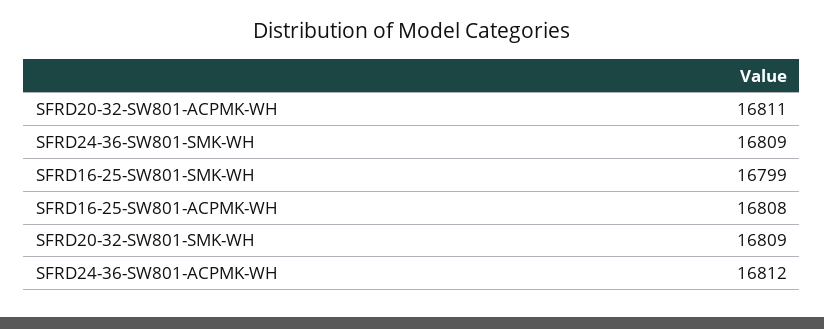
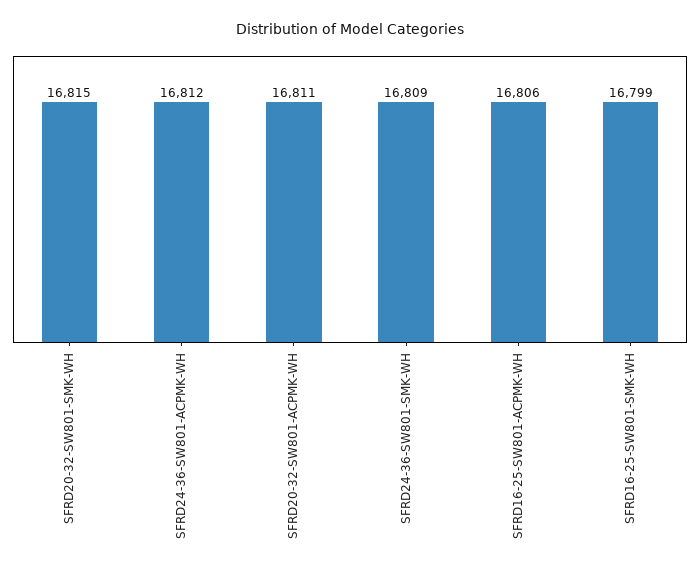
  {
    "SFRD20-32-SW801-ACPMK-WH": 16811,
    "SFRD24-36-SW801-SMK-WH": 16809,
    "SFRD16-25-SW801-SMK-WH": 16799,
-   "SFRD16-25-SW801-ACPMK-WH": 16808,
+   "SFRD16-25-SW801-ACPMK-WH": 16806,
-   "SFRD20-32-SW801-SMK-WH": 16809,
+   "SFRD20-32-SW801-SMK-WH": 16815,
    "SFRD24-36-SW801-ACPMK-WH": 16812
  }

